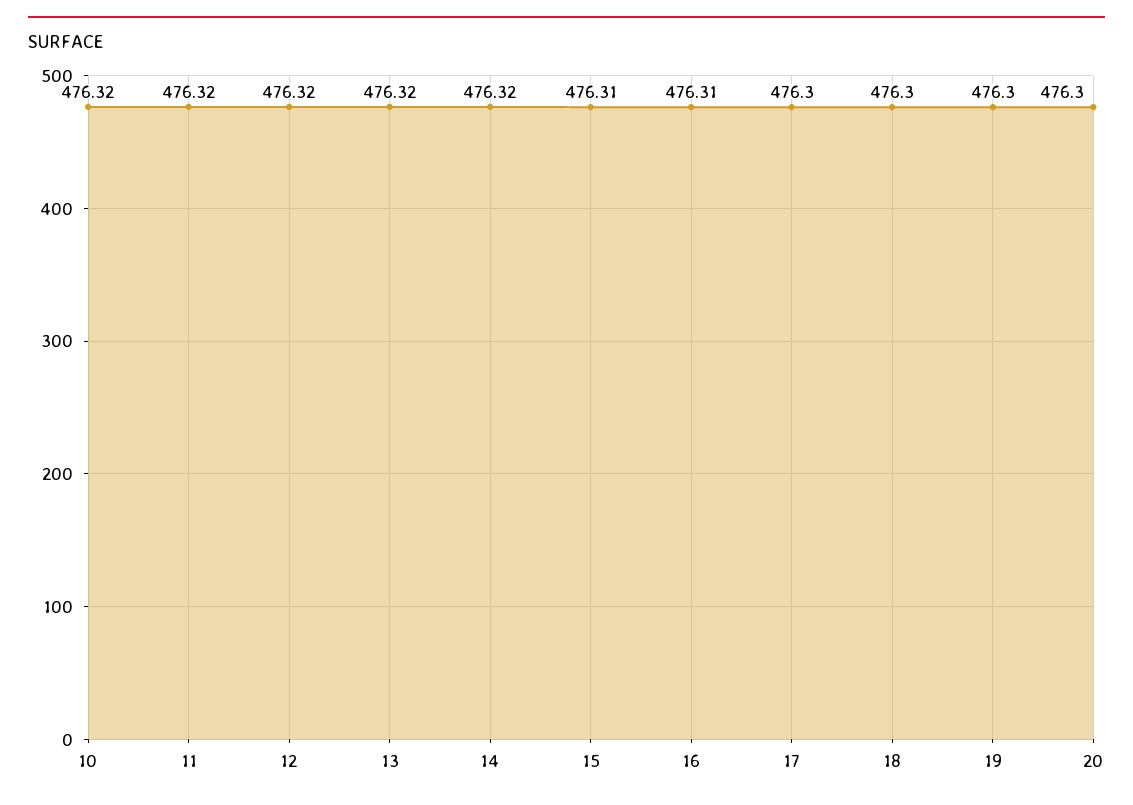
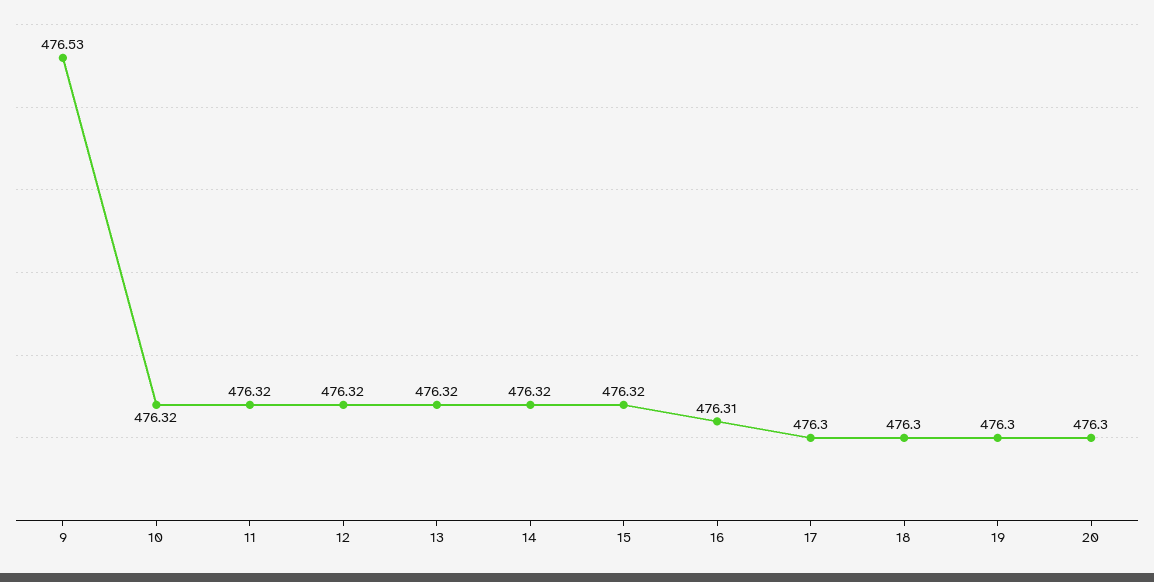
  {
    "10": 476.32,
    "11": 476.32,
    "12": 476.32,
    "13": 476.32,
    "14": 476.32,
-   "15": 476.31,
+   "15": 476.32,
    "16": 476.31,
    "17": 476.3,
    "18": 476.3,
    "19": 476.3,
-   "20": 476.3
+   "20": 476.3,
+   "9": 476.53
  }

